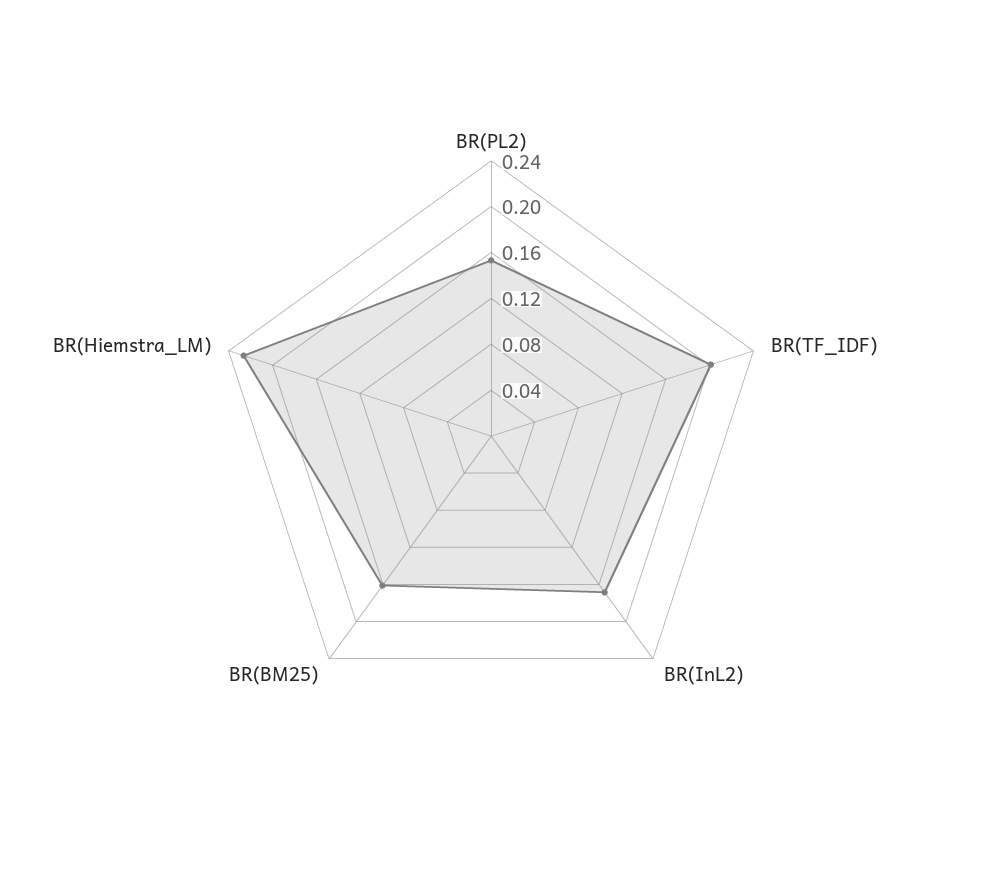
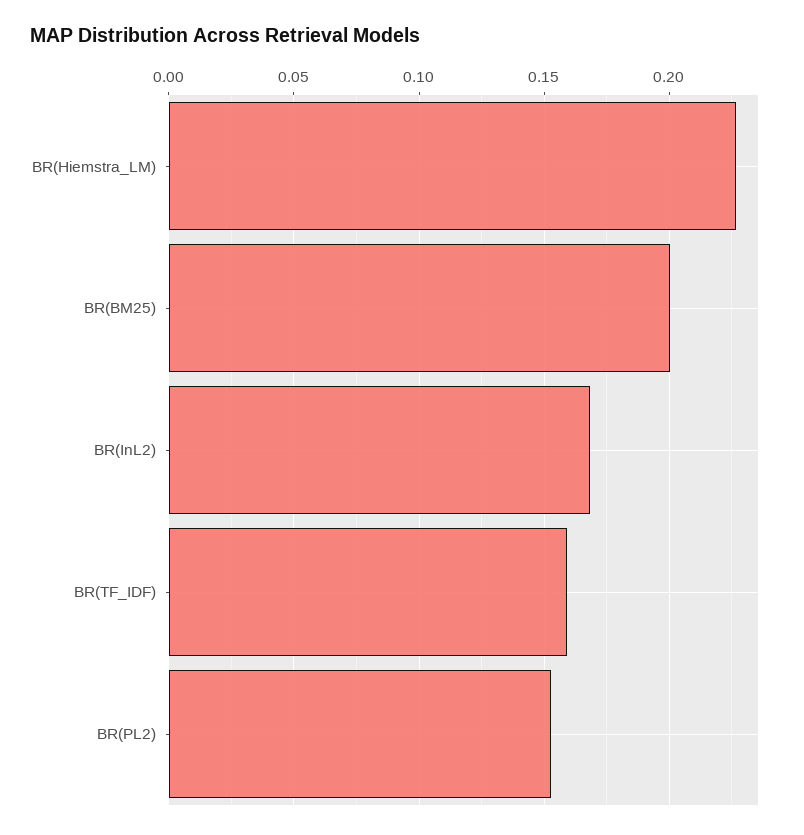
  {
    "BR(PL2)": 0.155,
-   "BR(TF_IDF)": 0.2,
+   "BR(TF_IDF)": 0.16,
    "BR(InL2)": 0.17,
-   "BR(BM25)": 0.16,
+   "BR(BM25)": 0.2,
    "BR(Hiemstra_LM)": 0.225
  }

